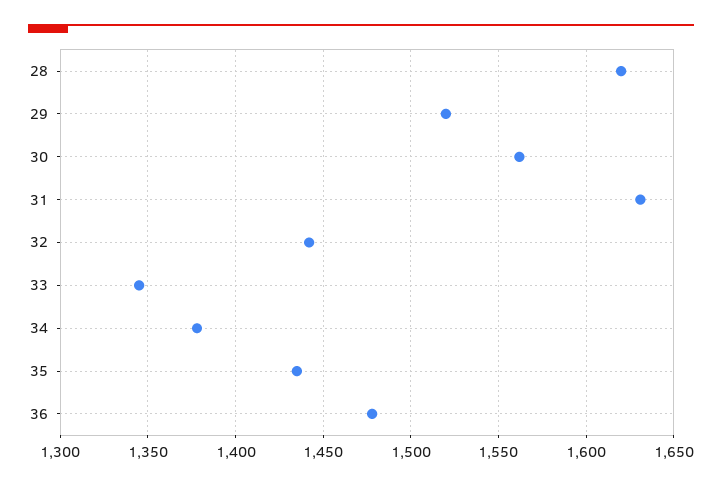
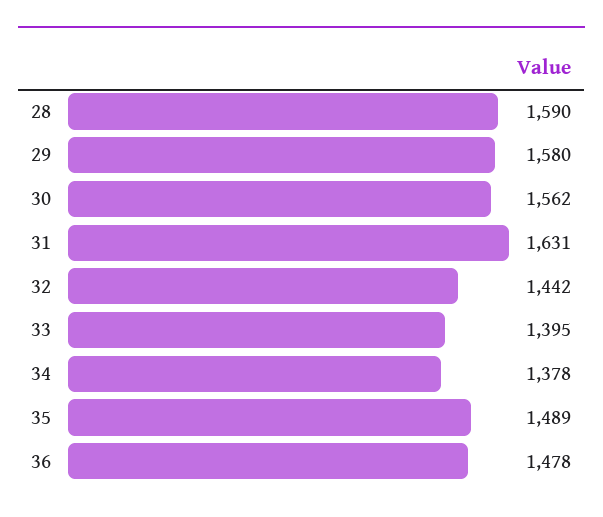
  {
-   "28": 1620,
+   "28": 1590,
-   "29": 1520,
+   "29": 1580,
    "30": 1562,
    "31": 1631,
    "32": 1442,
-   "33": 1345,
+   "33": 1395,
    "34": 1378,
-   "35": 1435,
+   "35": 1489,
    "36": 1478
  }

